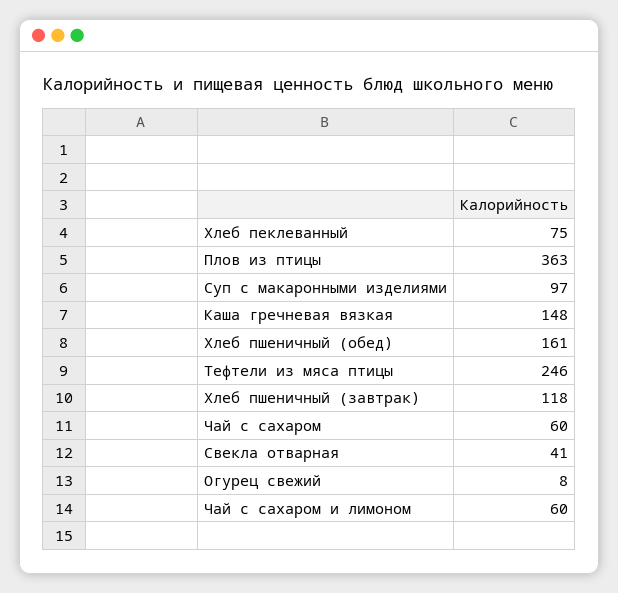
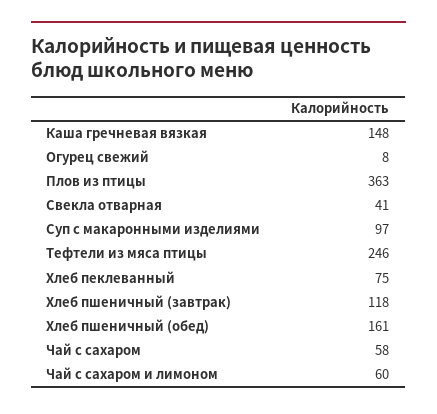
  {
    "Хлеб пеклеванный": 75,
    "Плов из птицы": 363,
    "Суп с макаронными изделиями": 97,
    "Каша гречневая вязкая": 148,
    "Хлеб пшеничный (обед)": 161,
    "Тефтели из мяса птицы": 246,
    "Хлеб пшеничный (завтрак)": 118,
-   "Чай с сахаром": 60,
+   "Чай с сахаром": 58,
    "Свекла отварная": 41,
    "Огурец свежий": 8,
    "Чай с сахаром и лимоном": 60
  }

